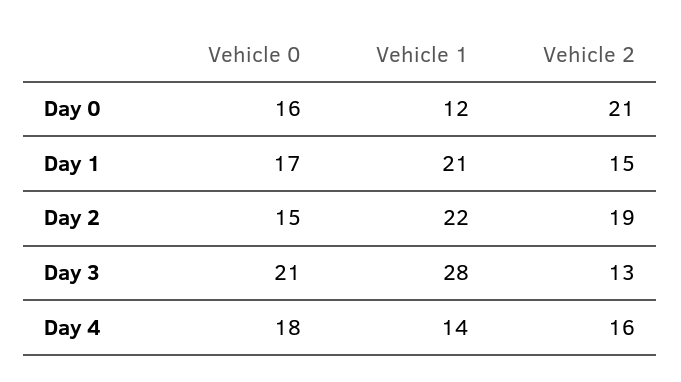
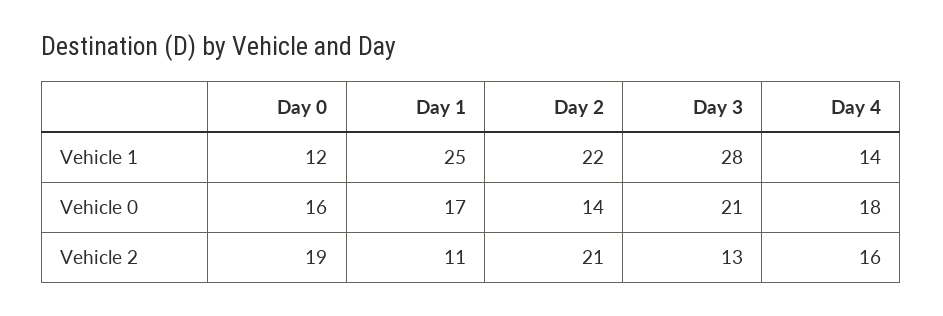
  {
    "Vehicle 0": {
      "Day 0": 16,
      "Day 1": 17,
-     "Day 2": 15,
+     "Day 2": 14,
      "Day 3": 21,
      "Day 4": 18
    },
    "Vehicle 1": {
      "Day 0": 12,
-     "Day 1": 21,
+     "Day 1": 25,
      "Day 2": 22,
      "Day 3": 28,
      "Day 4": 14
    },
    "Vehicle 2": {
-     "Day 0": 21,
+     "Day 0": 19,
-     "Day 1": 15,
+     "Day 1": 11,
-     "Day 2": 19,
+     "Day 2": 21,
      "Day 3": 13,
      "Day 4": 16
    }
  }

